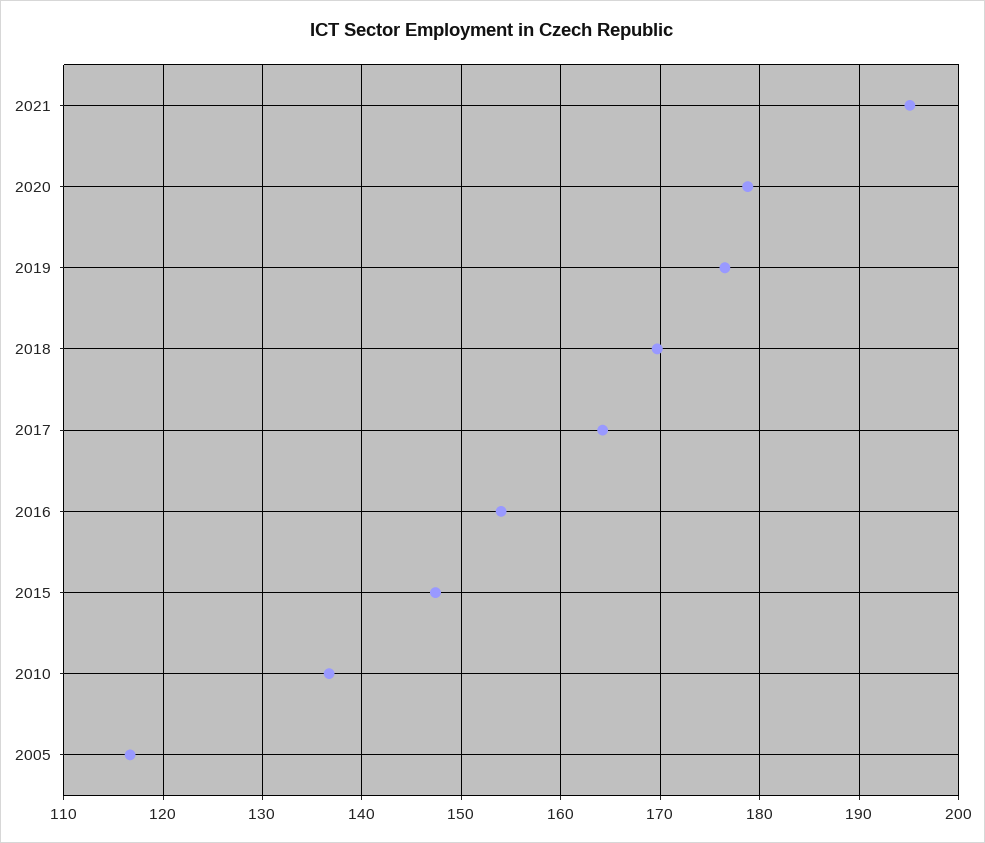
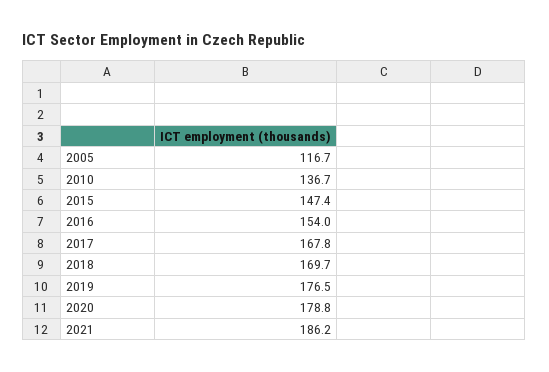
  {
-   "2021": 195,
+   "2021": 186.2,
    "2020": 178.8,
    "2019": 176.5,
    "2018": 169.7,
-   "2017": 164,
+   "2017": 167.8,
    "2016": 154,
    "2015": 147.4,
    "2010": 136.7,
    "2005": 116.7
  }

